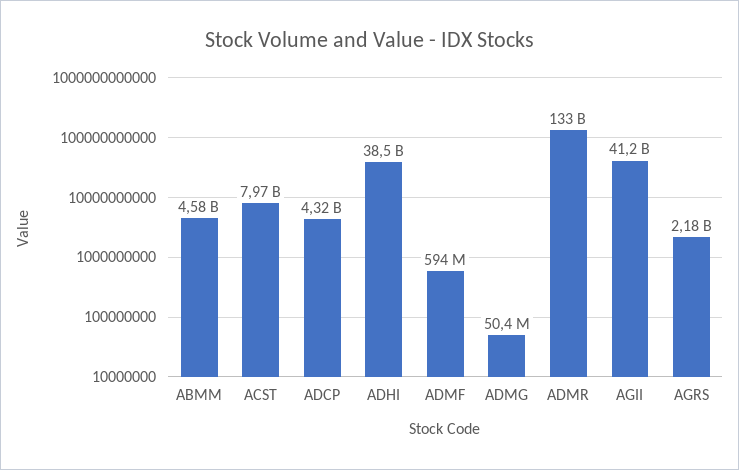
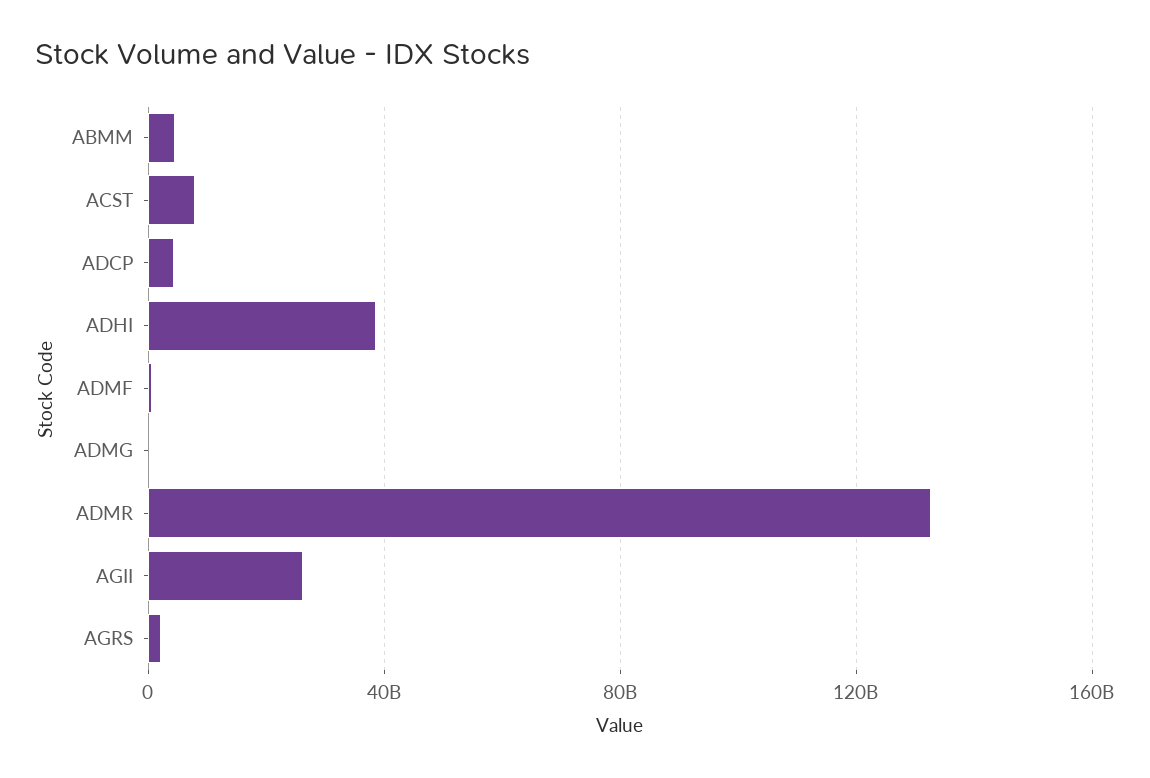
  {
    "ABMM": 4580000000,
    "ACST": 7970000000,
    "ADCP": 4320000000,
    "ADHI": 38500000000,
    "ADMF": 594000000,
    "ADMG": 50400000,
    "ADMR": 133000000000,
-   "AGII": 41200000000,
+   "AGII": 25000000000,
    "AGRS": 2180000000
  }

